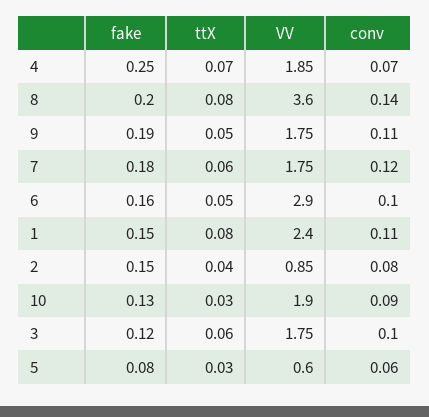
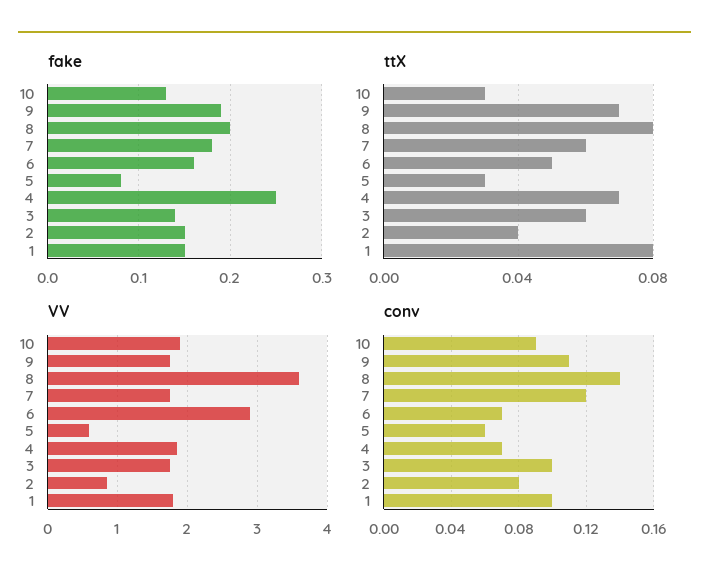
  {
    "fake": {
      "4": 0.25,
      "8": 0.2,
      "9": 0.19,
      "7": 0.18,
      "6": 0.16,
      "1": 0.15,
      "2": 0.15,
      "10": 0.13,
-     "3": 0.12,
+     "3": 0.14,
      "5": 0.08
    },
    "ttX": {
      "4": 0.07,
      "8": 0.08,
-     "9": 0.05,
+     "9": 0.07,
      "7": 0.06,
      "6": 0.05,
      "1": 0.08,
      "2": 0.04,
      "10": 0.03,
      "3": 0.06,
      "5": 0.03
    },
    "VV": {
      "4": 1.85,
      "8": 3.6,
      "9": 1.75,
      "7": 1.75,
      "6": 2.9,
-     "1": 2.4,
+     "1": 1.8,
      "2": 0.85,
      "10": 1.9,
      "3": 1.75,
      "5": 0.6
    },
    "conv": {
      "4": 0.07,
      "8": 0.14,
      "9": 0.11,
      "7": 0.12,
-     "6": 0.1,
+     "6": 0.07,
-     "1": 0.11,
+     "1": 0.1,
      "2": 0.08,
      "10": 0.09,
      "3": 0.1,
      "5": 0.06
    }
  }

